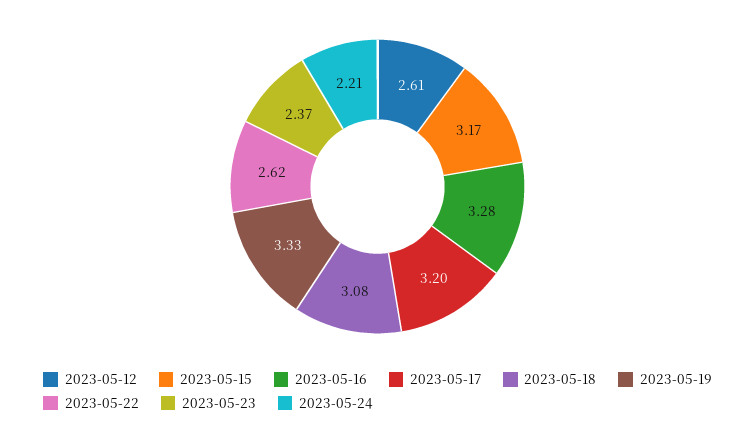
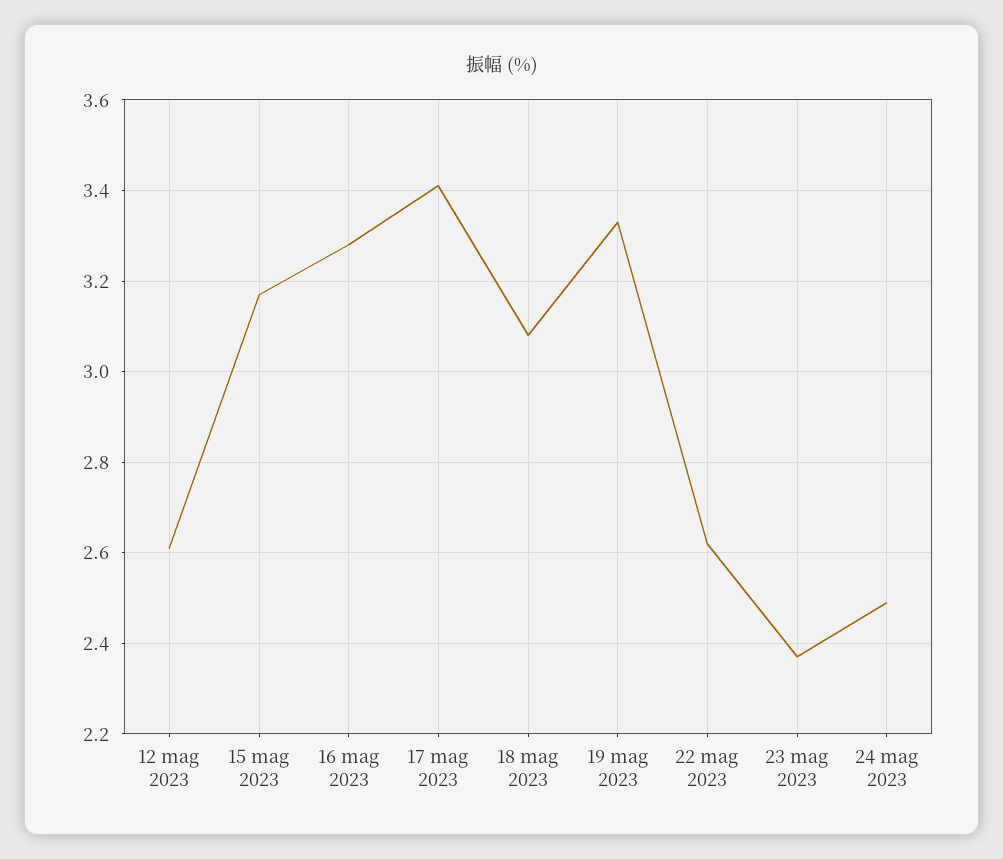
  {
    "2023-05-12": 2.61,
    "2023-05-15": 3.17,
    "2023-05-16": 3.28,
-   "2023-05-17": 3.2,
+   "2023-05-17": 3.4,
    "2023-05-18": 3.08,
    "2023-05-19": 3.33,
    "2023-05-22": 2.62,
    "2023-05-23": 2.37,
-   "2023-05-24": 2.21
+   "2023-05-24": 2.5
  }

